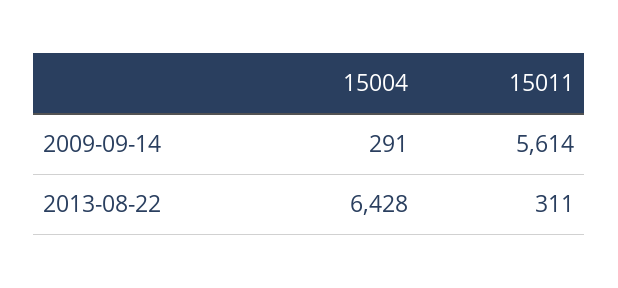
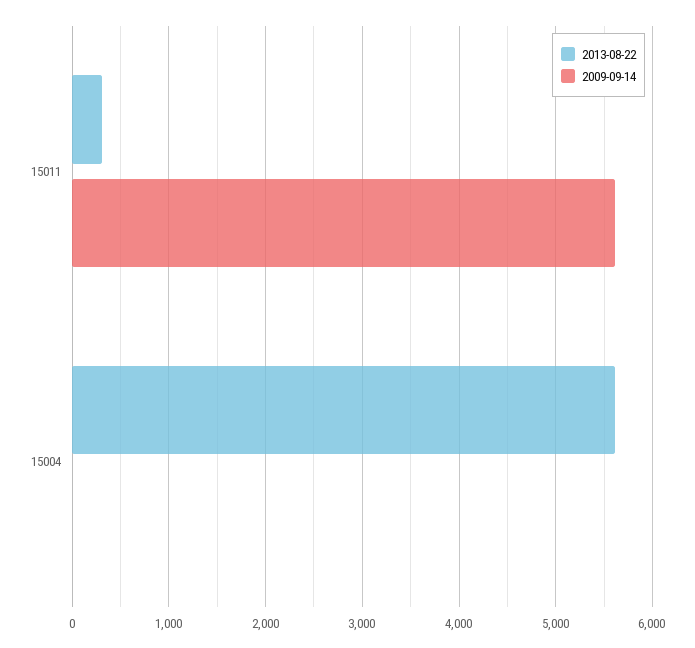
  {
    "2009-09-14": {
-     "15004": 291,
+     "15004": 0,
      "15011": 5614
    },
    "2013-08-22": {
-     "15004": 6428,
+     "15004": 5600,
      "15011": 311
    }
  }

